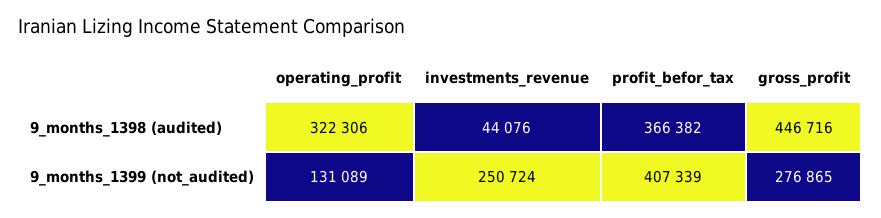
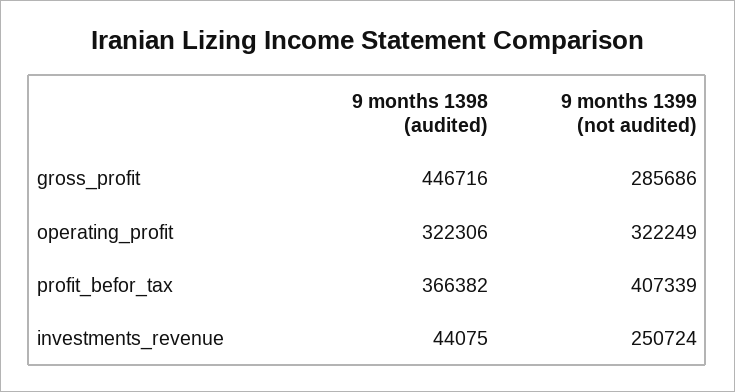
  {
    "operating_profit": {
      "9_months_1398 (audited)": 322306,
-     "9_months_1399 (not_audited)": 131089
+     "9_months_1399 (not_audited)": 322249
    },
    "investments_revenue": {
-     "9_months_1398 (audited)": 44076,
+     "9_months_1398 (audited)": 44075,
      "9_months_1399 (not_audited)": 250724
    },
    "profit_befor_tax": {
      "9_months_1398 (audited)": 366382,
      "9_months_1399 (not_audited)": 407339
    },
    "gross_profit": {
      "9_months_1398 (audited)": 446716,
-     "9_months_1399 (not_audited)": 276865
+     "9_months_1399 (not_audited)": 285686
    }
  }

